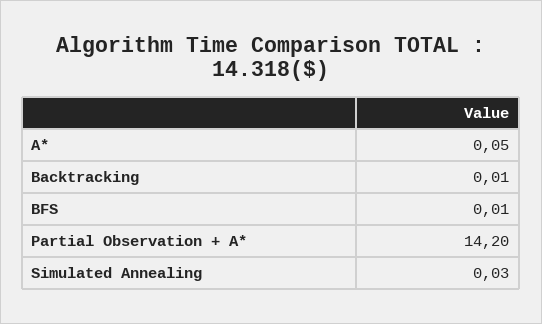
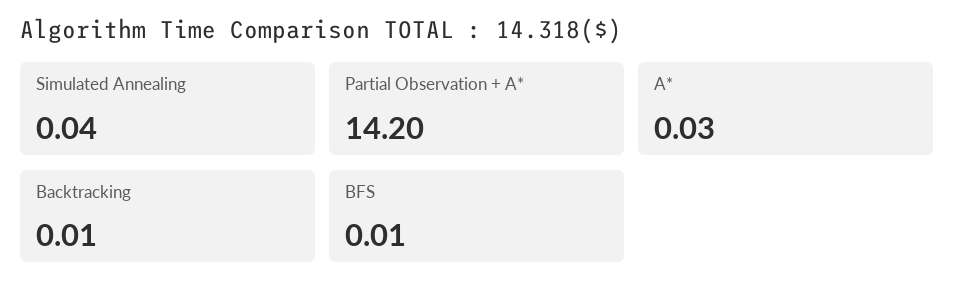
  {
-   "A*": 0.05,
+   "A*": 0.03,
    "Backtracking": 0.01,
    "BFS": 0.01,
    "Partial Observation + A*": 14.2,
-   "Simulated Annealing": 0.03
+   "Simulated Annealing": 0.04
  }

